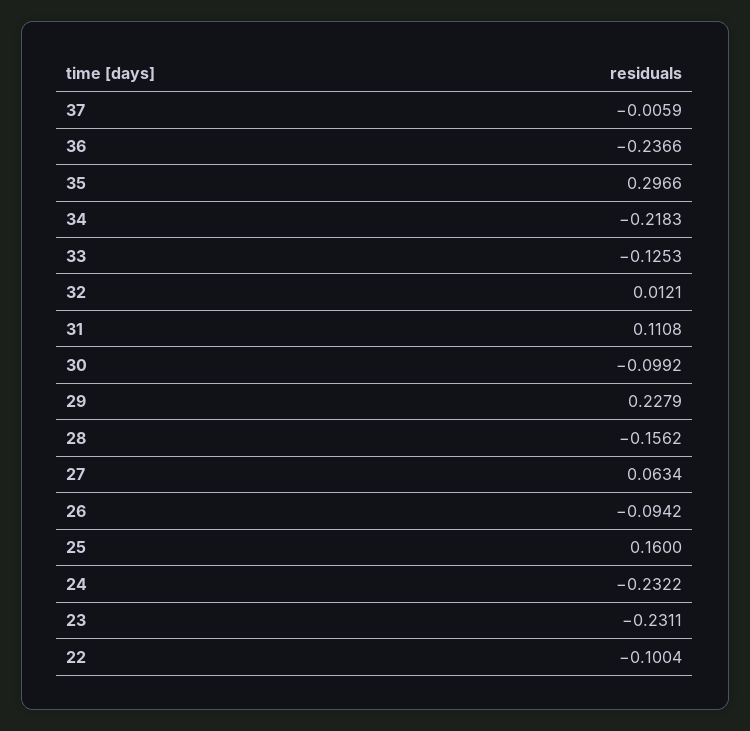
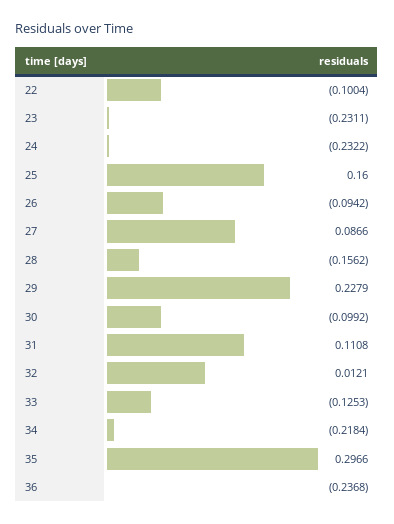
  {
-   "37": -0.0059,
-   "36": -0.2366,
+   "36": -0.2368,
    "35": 0.2966,
-   "34": -0.2183,
+   "34": -0.2184,
    "33": -0.1253,
    "32": 0.0121,
    "31": 0.1108,
    "30": -0.0992,
    "29": 0.2279,
    "28": -0.1562,
-   "27": 0.0634,
+   "27": 0.0866,
    "26": -0.0942,
    "25": 0.16,
    "24": -0.2322,
    "23": -0.2311,
    "22": -0.1004
  }

